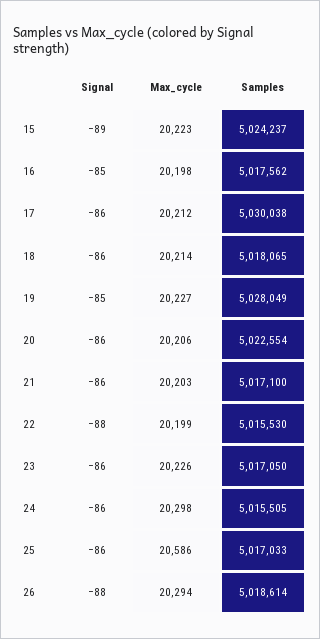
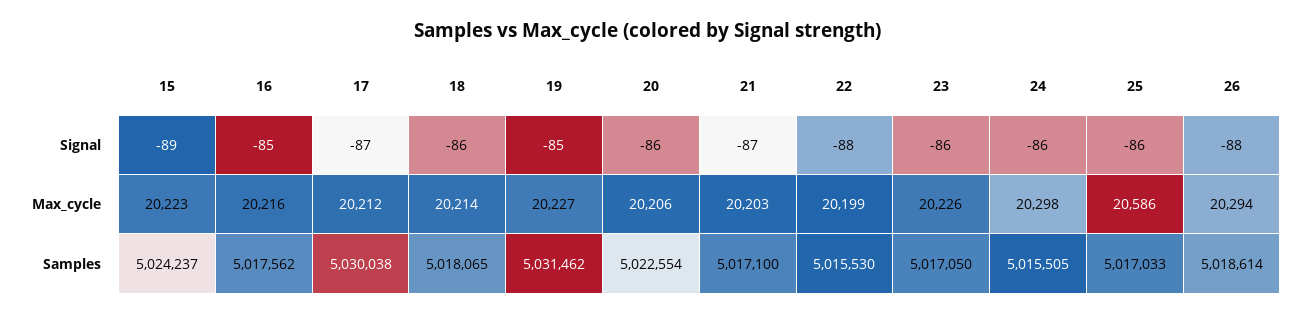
  {
    "Signal": {
      "15": -89,
      "16": -85,
-     "17": -86,
+     "17": -87,
      "18": -86,
      "19": -85,
      "20": -86,
-     "21": -86,
+     "21": -87,
      "22": -88,
      "23": -86,
      "24": -86,
      "25": -86,
      "26": -88
    },
    "Max_cycle": {
      "15": 20223,
-     "16": 20198,
+     "16": 20216,
      "17": 20212,
      "18": 20214,
      "19": 20227,
      "20": 20206,
      "21": 20203,
      "22": 20199,
      "23": 20226,
      "24": 20298,
      "25": 20586,
      "26": 20294
    },
    "Samples": {
      "15": 5024237,
      "16": 5017562,
      "17": 5030038,
      "18": 5018065,
-     "19": 5028049,
+     "19": 5031462,
      "20": 5022554,
      "21": 5017100,
      "22": 5015530,
      "23": 5017050,
      "24": 5015505,
      "25": 5017033,
      "26": 5018614
    }
  }

